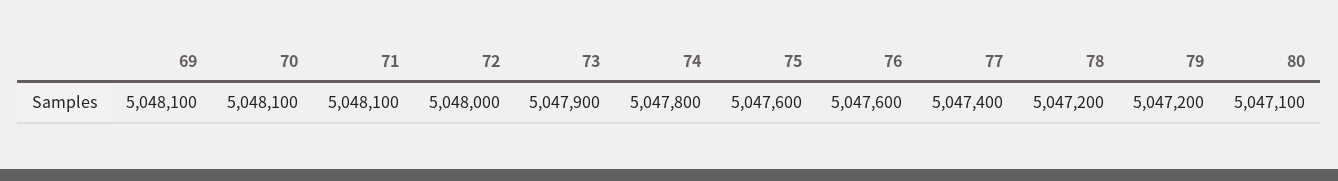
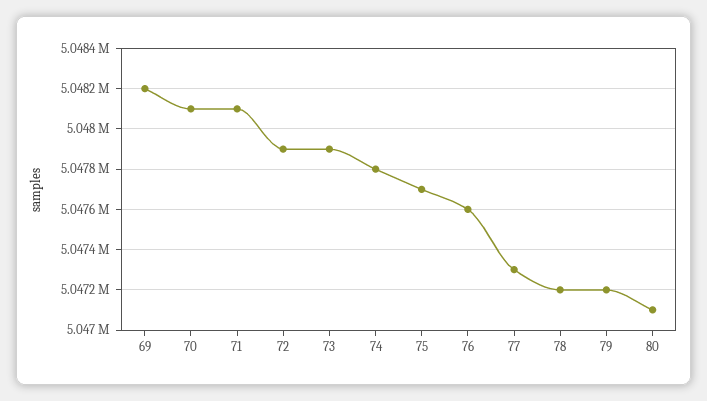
  {
-   "69": 5048100,
+   "69": 5048200,
    "70": 5048100,
    "71": 5048100,
-   "72": 5048000,
+   "72": 5047900,
    "73": 5047900,
    "74": 5047800,
-   "75": 5047600,
+   "75": 5047700,
    "76": 5047600,
-   "77": 5047400,
+   "77": 5047300,
    "78": 5047200,
    "79": 5047200,
    "80": 5047100
  }

